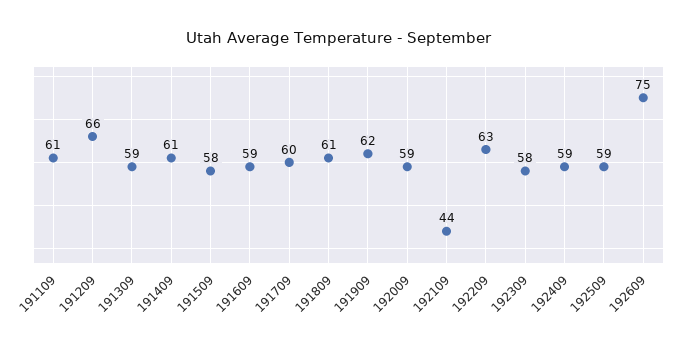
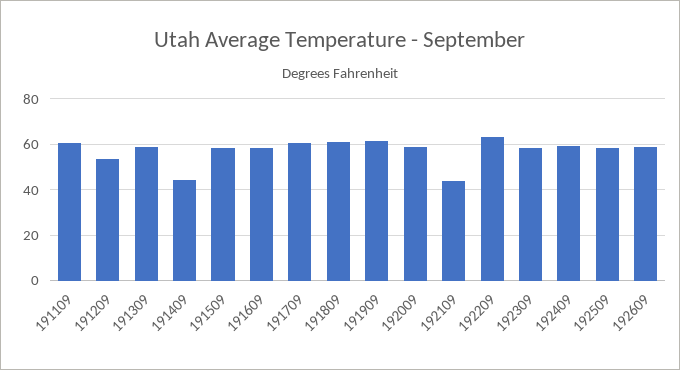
  {
    "191109": 61,
-   "191209": 66,
+   "191209": 55,
    "191309": 59,
-   "191409": 61,
+   "191409": 45,
    "191509": 58,
    "191609": 59,
    "191709": 60,
    "191809": 61,
    "191909": 62,
    "192009": 59,
    "192109": 44,
    "192209": 63,
    "192309": 58,
    "192409": 59,
    "192509": 59,
-   "192609": 75
+   "192609": 60
  }

